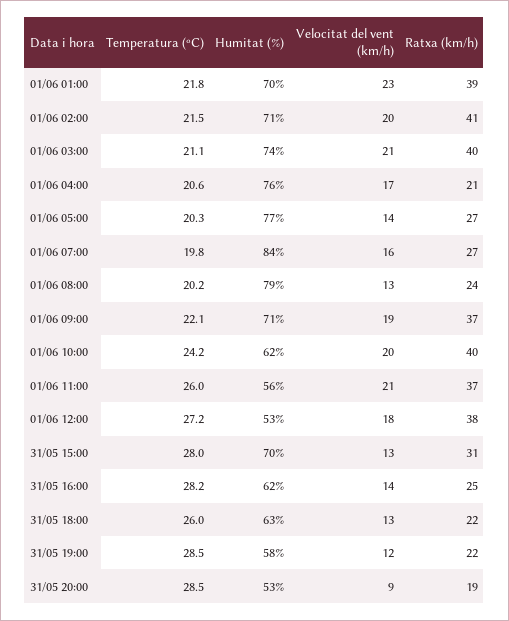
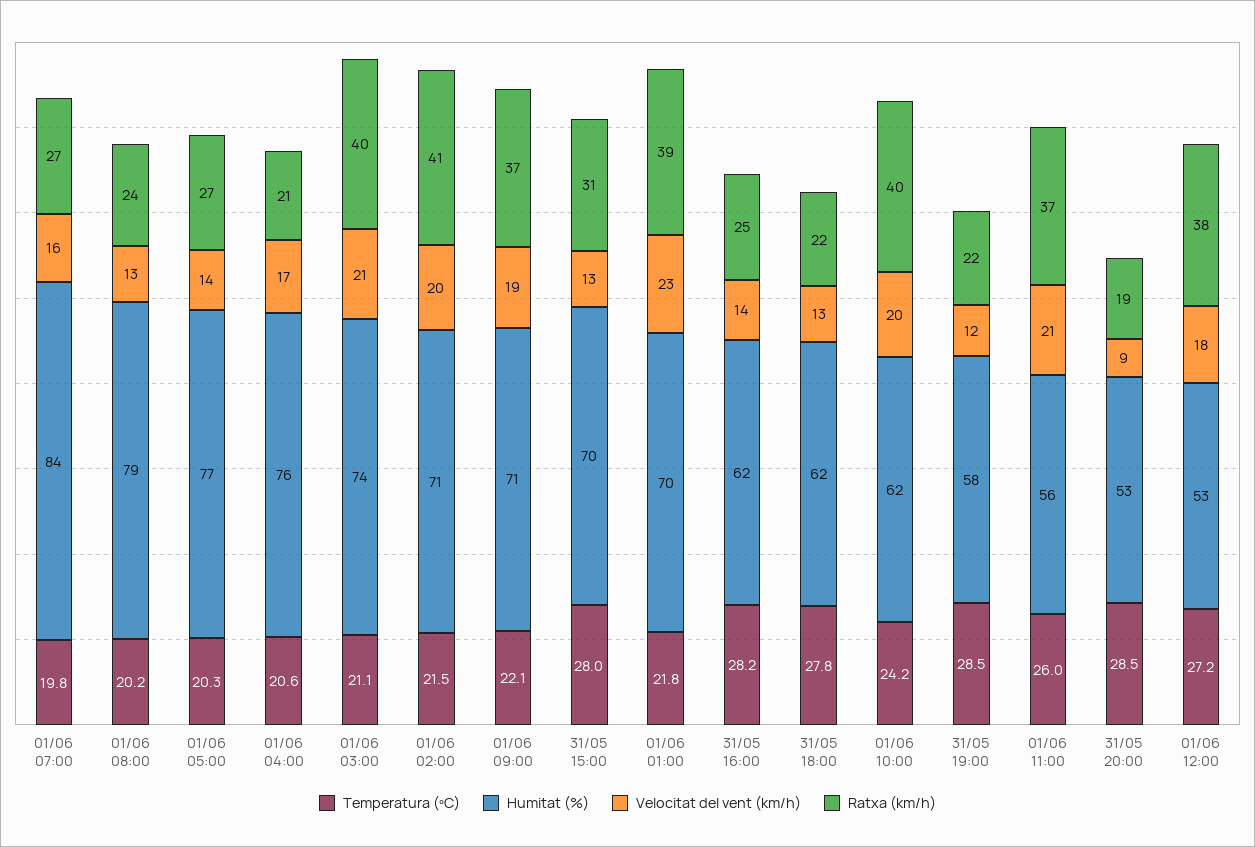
  {
    "Temperatura (ºC)": {
      "01/06 01:00": 21.8,
      "01/06 02:00": 21.5,
      "01/06 03:00": 21.1,
      "01/06 04:00": 20.6,
      "01/06 05:00": 20.3,
      "01/06 07:00": 19.8,
      "01/06 08:00": 20.2,
      "01/06 09:00": 22.1,
      "01/06 10:00": 24.2,
      "01/06 11:00": 26,
      "01/06 12:00": 27.2,
      "31/05 15:00": 28,
      "31/05 16:00": 28.2,
-     "31/05 18:00": 26,
+     "31/05 18:00": 27.8,
      "31/05 19:00": 28.5,
      "31/05 20:00": 28.5
    },
    "Humitat (%)": {
      "01/06 01:00": 70,
      "01/06 02:00": 71,
      "01/06 03:00": 74,
      "01/06 04:00": 76,
      "01/06 05:00": 77,
      "01/06 07:00": 84,
      "01/06 08:00": 79,
      "01/06 09:00": 71,
      "01/06 10:00": 62,
      "01/06 11:00": 56,
      "01/06 12:00": 53,
      "31/05 15:00": 70,
      "31/05 16:00": 62,
-     "31/05 18:00": 63,
+     "31/05 18:00": 62,
      "31/05 19:00": 58,
      "31/05 20:00": 53
    },
    "Velocitat del vent (km/h)": {
      "01/06 01:00": 23,
      "01/06 02:00": 20,
      "01/06 03:00": 21,
      "01/06 04:00": 17,
      "01/06 05:00": 14,
      "01/06 07:00": 16,
      "01/06 08:00": 13,
      "01/06 09:00": 19,
      "01/06 10:00": 20,
      "01/06 11:00": 21,
      "01/06 12:00": 18,
      "31/05 15:00": 13,
      "31/05 16:00": 14,
      "31/05 18:00": 13,
      "31/05 19:00": 12,
      "31/05 20:00": 9
    },
    "Ratxa (km/h)": {
      "01/06 01:00": 39,
      "01/06 02:00": 41,
      "01/06 03:00": 40,
      "01/06 04:00": 21,
      "01/06 05:00": 27,
      "01/06 07:00": 27,
      "01/06 08:00": 24,
      "01/06 09:00": 37,
      "01/06 10:00": 40,
      "01/06 11:00": 37,
      "01/06 12:00": 38,
      "31/05 15:00": 31,
      "31/05 16:00": 25,
      "31/05 18:00": 22,
      "31/05 19:00": 22,
      "31/05 20:00": 19
    }
  }

